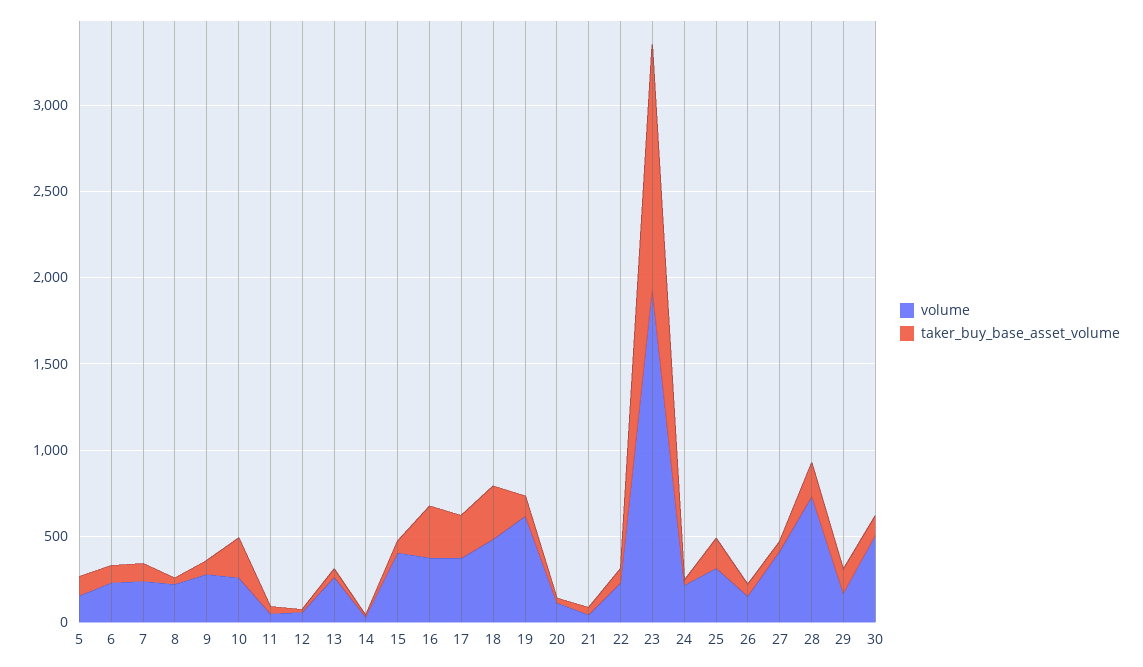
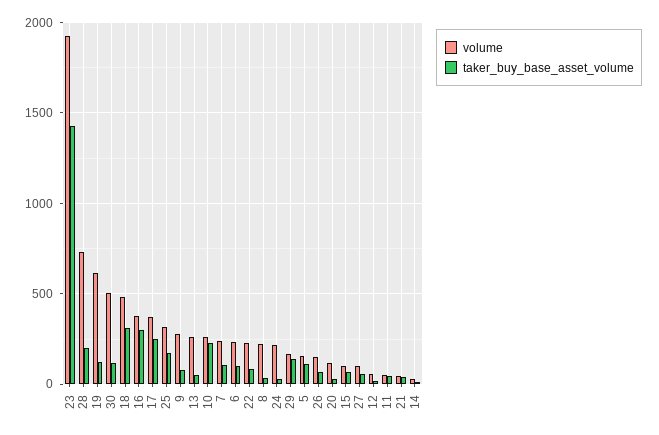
  {
    "volume": {
      "5": 150,
      "6": 250,
      "7": 250,
      "8": 200,
      "9": 300,
      "10": 250,
      "11": 50,
      "12": 50,
      "13": 250,
      "14": 50,
-     "15": 400,
+     "15": 100,
      "16": 350,
      "17": 350,
      "18": 500,
      "19": 600,
      "20": 100,
      "21": 50,
      "22": 250,
      "23": 1900,
      "24": 200,
      "25": 300,
      "26": 150,
-     "27": 400,
+     "27": 100,
      "28": 750,
      "29": 150,
      "30": 500
    },
    "taker_buy_base_asset_volume": {
      "5": 100,
      "6": 100,
      "7": 100,
      "8": 50,
      "9": 100,
      "10": 250,
      "11": 50,
      "12": 0,
      "13": 50,
      "14": 0,
      "15": 50,
      "16": 300,
      "17": 250,
      "18": 300,
      "19": 100,
      "20": 50,
      "21": 50,
      "22": 100,
      "23": 1450,
      "24": 50,
      "25": 150,
      "26": 50,
      "27": 50,
      "28": 200,
      "29": 150,
      "30": 100
    }
  }

